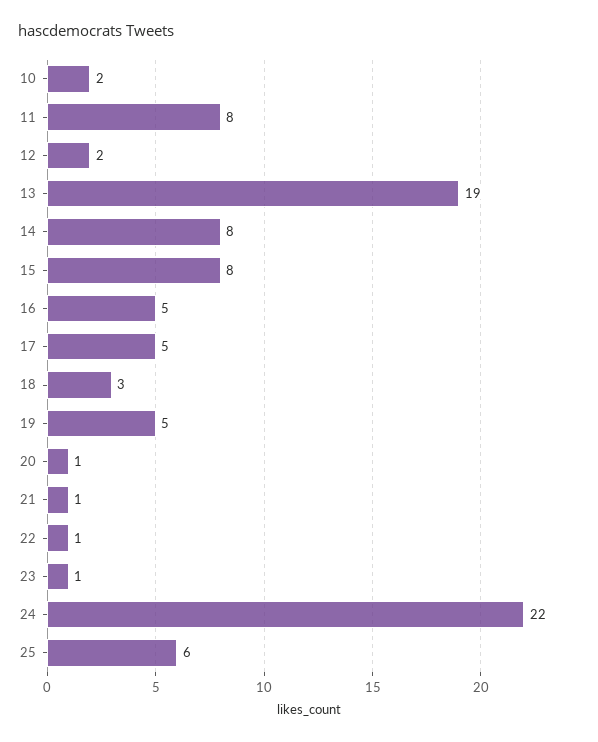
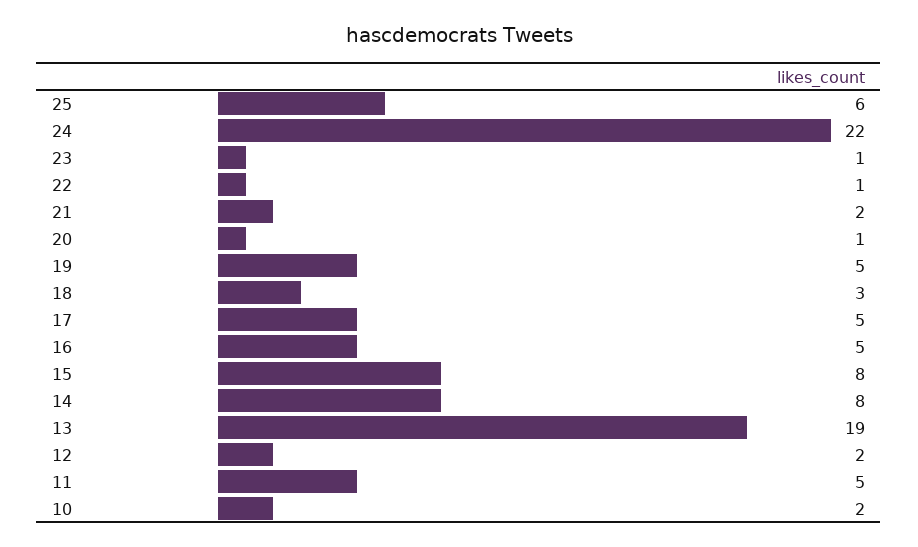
  {
    "10": 2,
-   "11": 8,
+   "11": 5,
    "12": 2,
    "13": 19,
    "14": 8,
    "15": 8,
    "16": 5,
    "17": 5,
    "18": 3,
    "19": 5,
    "20": 1,
-   "21": 1,
+   "21": 2,
    "22": 1,
    "23": 1,
    "24": 22,
    "25": 6
  }

